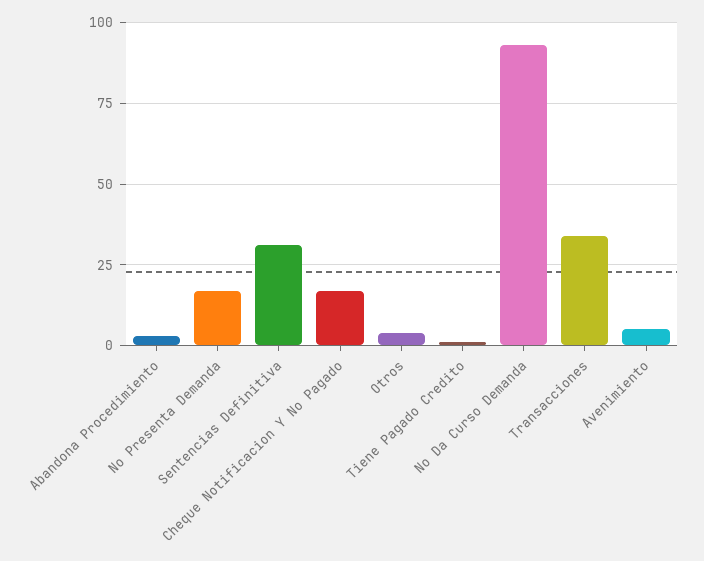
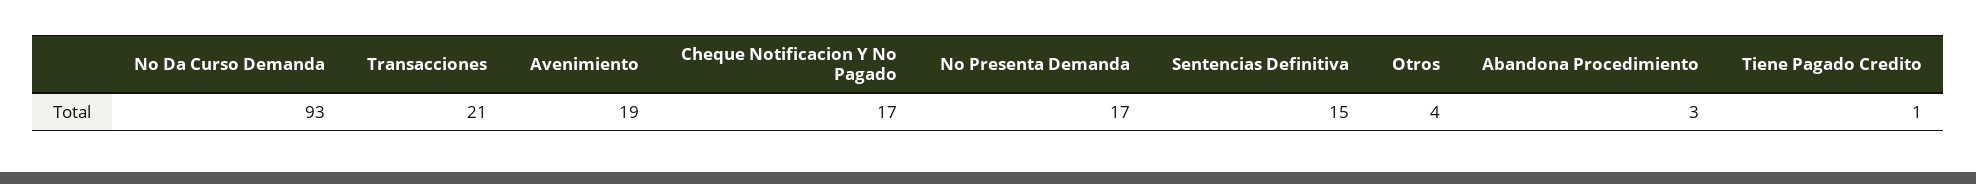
  {
    "Abandona Procedimiento": 3,
    "No Presenta Demanda": 17,
-   "Sentencias Definitiva": 30,
+   "Sentencias Definitiva": 15,
    "Cheque Notificacion Y No Pagado": 17,
    "Otros": 4,
    "Tiene Pagado Credito": 1,
    "No Da Curso Demanda": 93,
-   "Transacciones": 35,
+   "Transacciones": 21,
-   "Avenimiento": 5
+   "Avenimiento": 19
  }

